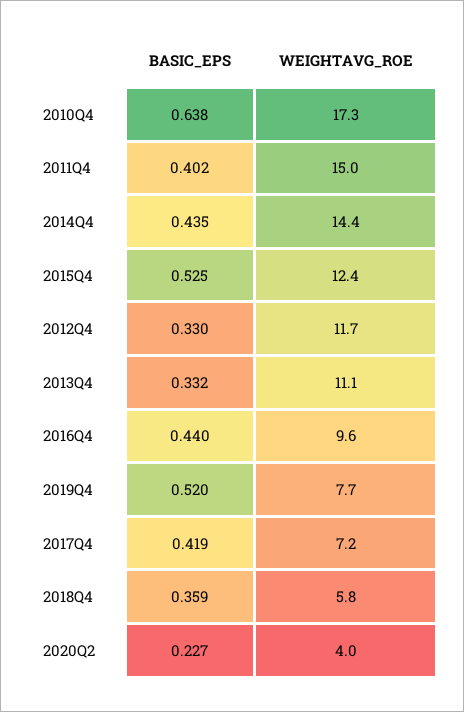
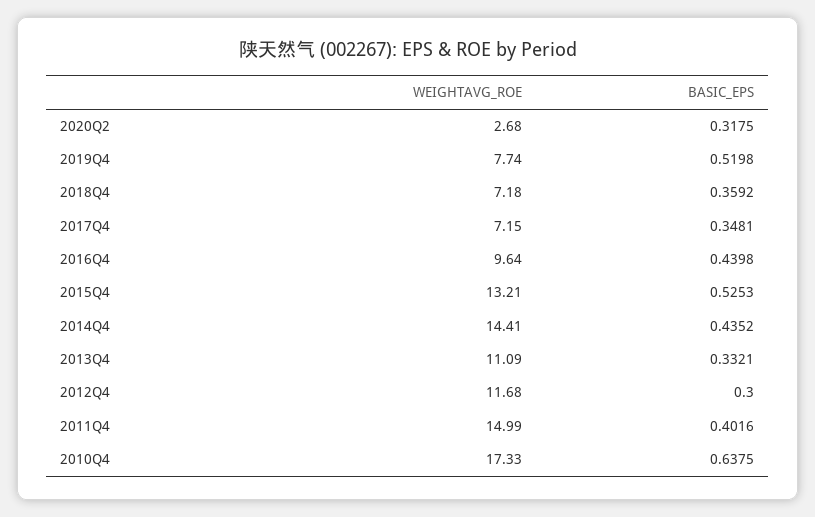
  {
    "BASIC_EPS": {
      "2010Q4": 0.6375,
      "2011Q4": 0.4016,
      "2014Q4": 0.4352,
      "2015Q4": 0.5253,
-     "2012Q4": 0.33,
+     "2012Q4": 0.3,
      "2013Q4": 0.3321,
      "2016Q4": 0.4398,
      "2019Q4": 0.5198,
-     "2017Q4": 0.419,
+     "2017Q4": 0.3481,
      "2018Q4": 0.3592,
-     "2020Q2": 0.227
+     "2020Q2": 0.3175
    },
    "WEIGHTAVG_ROE": {
      "2010Q4": 17.33,
      "2011Q4": 14.99,
      "2014Q4": 14.41,
-     "2015Q4": 12.4,
+     "2015Q4": 13.21,
      "2012Q4": 11.68,
      "2013Q4": 11.09,
      "2016Q4": 9.64,
      "2019Q4": 7.74,
      "2017Q4": 7.15,
-     "2018Q4": 5.8,
+     "2018Q4": 7.18,
-     "2020Q2": 4
+     "2020Q2": 2.68
    }
  }

